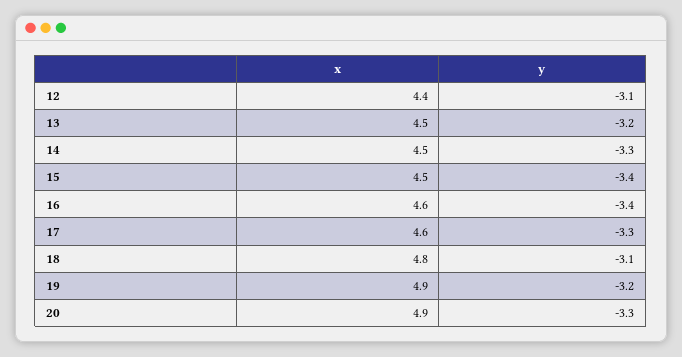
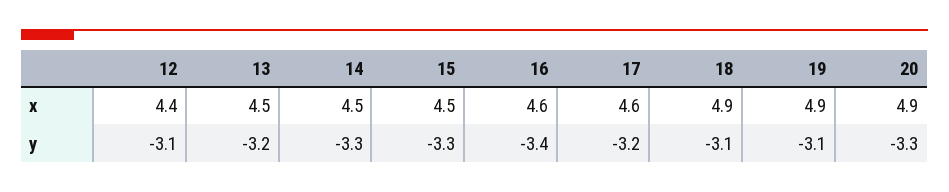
  {
    "x": {
      "12": 4.4,
      "13": 4.5,
      "14": 4.5,
      "15": 4.5,
      "16": 4.6,
      "17": 4.6,
-     "18": 4.8,
+     "18": 4.9,
      "19": 4.9,
      "20": 4.9
    },
    "y": {
      "12": -3.1,
      "13": -3.2,
      "14": -3.3,
-     "15": -3.4,
+     "15": -3.3,
      "16": -3.4,
-     "17": -3.3,
+     "17": -3.2,
      "18": -3.1,
-     "19": -3.2,
+     "19": -3.1,
      "20": -3.3
    }
  }

